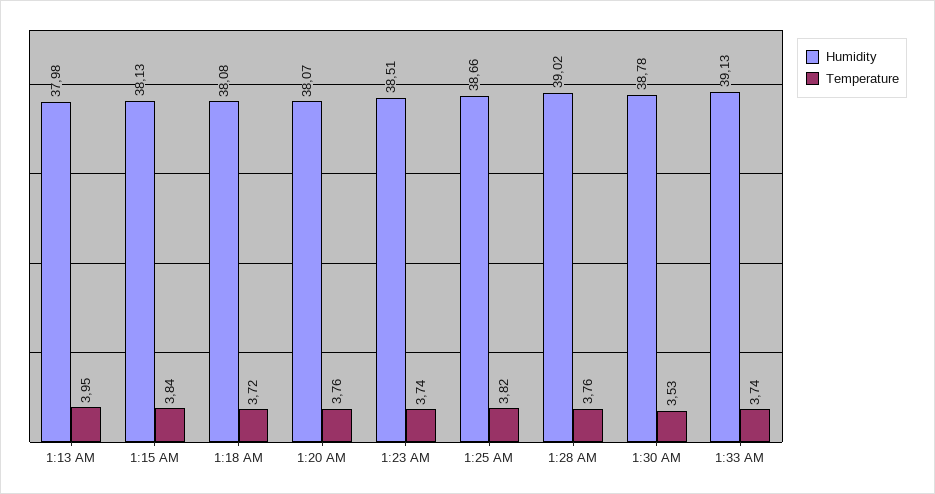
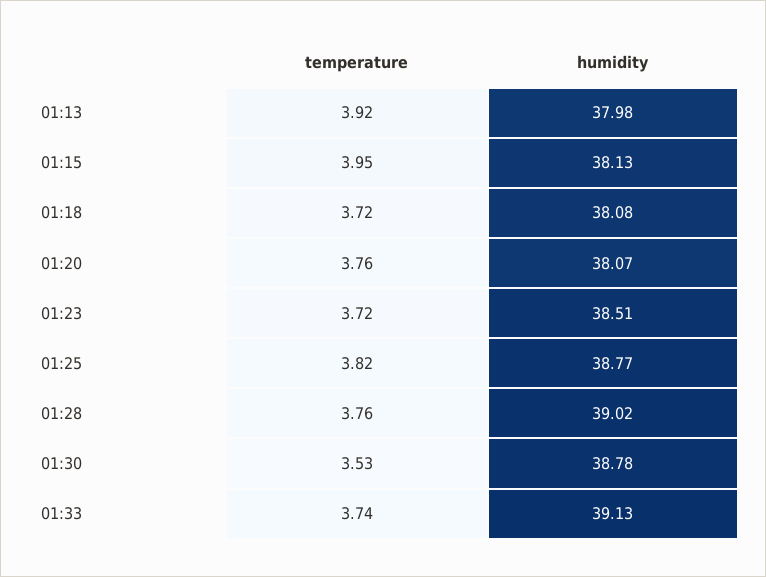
  {
    "Humidity": {
      "1:13 AM": 37.98,
      "1:15 AM": 38.13,
      "1:18 AM": 38.08,
      "1:20 AM": 38.07,
      "1:23 AM": 38.51,
-     "1:25 AM": 38.66,
+     "1:25 AM": 38.77,
      "1:28 AM": 39.02,
      "1:30 AM": 38.78,
      "1:33 AM": 39.13
    },
    "Temperature": {
-     "1:13 AM": 3.95,
+     "1:13 AM": 3.92,
-     "1:15 AM": 3.84,
+     "1:15 AM": 3.95,
      "1:18 AM": 3.72,
      "1:20 AM": 3.76,
-     "1:23 AM": 3.74,
+     "1:23 AM": 3.72,
      "1:25 AM": 3.82,
      "1:28 AM": 3.76,
      "1:30 AM": 3.53,
      "1:33 AM": 3.74
    }
  }

